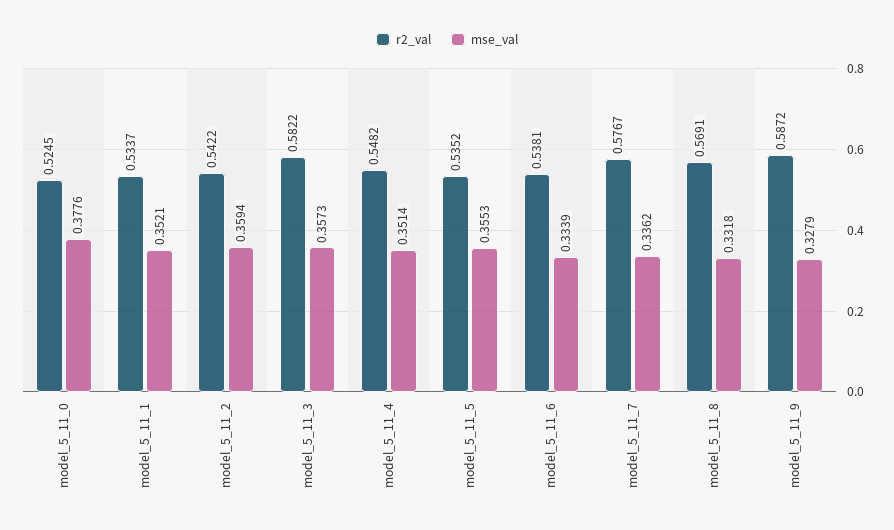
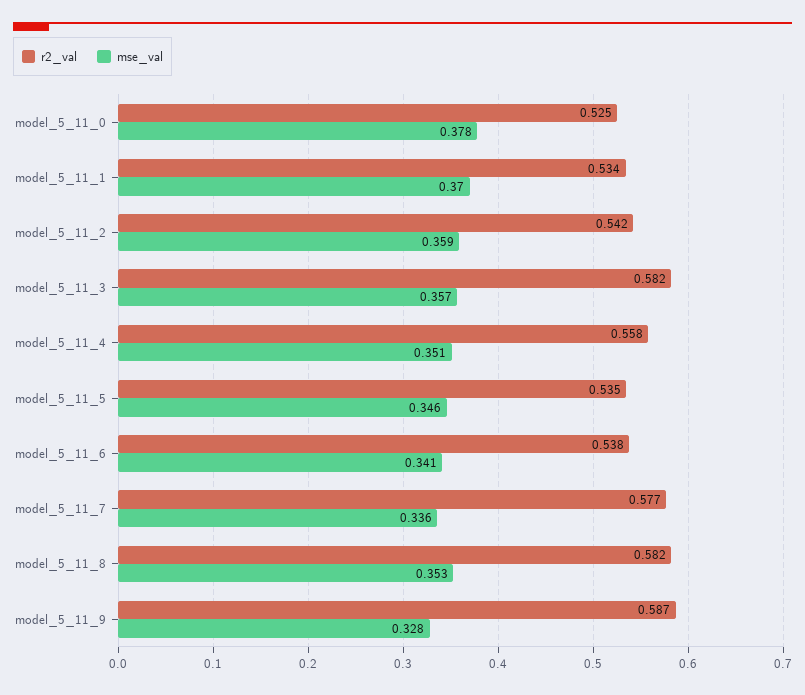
  {
    "r2_val": {
      "model_5_11_0": 0.5245,
      "model_5_11_1": 0.5337,
      "model_5_11_2": 0.5422,
      "model_5_11_3": 0.5822,
-     "model_5_11_4": 0.5482,
+     "model_5_11_4": 0.558,
      "model_5_11_5": 0.5352,
      "model_5_11_6": 0.5381,
      "model_5_11_7": 0.5767,
-     "model_5_11_8": 0.5691,
+     "model_5_11_8": 0.582,
      "model_5_11_9": 0.5872
    },
    "mse_val": {
      "model_5_11_0": 0.3776,
-     "model_5_11_1": 0.3521,
+     "model_5_11_1": 0.37,
      "model_5_11_2": 0.3594,
      "model_5_11_3": 0.3573,
      "model_5_11_4": 0.3514,
-     "model_5_11_5": 0.3553,
+     "model_5_11_5": 0.346,
-     "model_5_11_6": 0.3339,
+     "model_5_11_6": 0.341,
      "model_5_11_7": 0.3362,
-     "model_5_11_8": 0.3318,
+     "model_5_11_8": 0.353,
      "model_5_11_9": 0.3279
    }
  }

